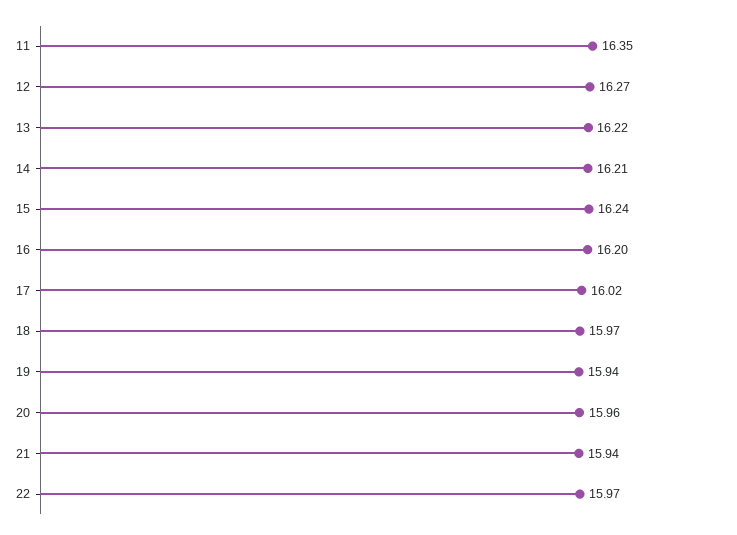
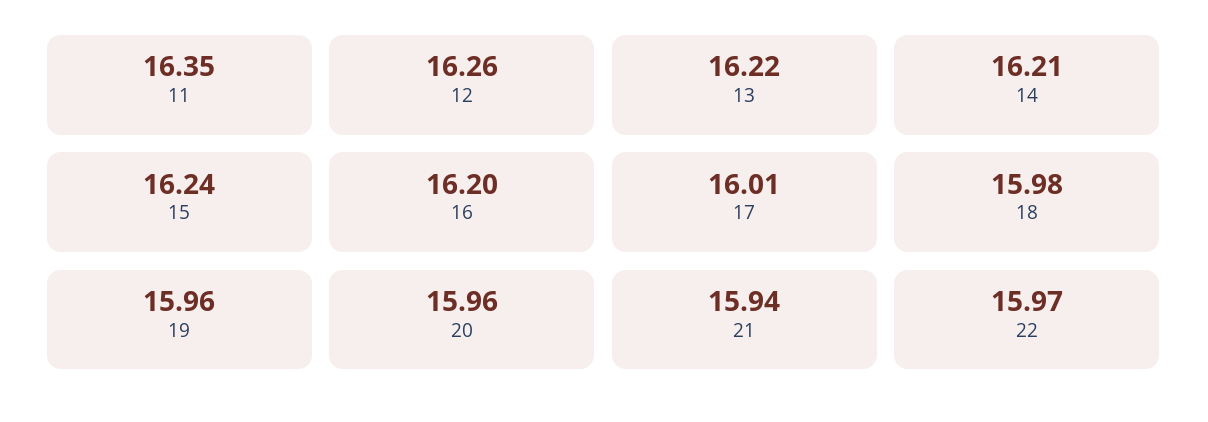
  {
    "11": 16.35,
-   "12": 16.27,
+   "12": 16.26,
    "13": 16.22,
    "14": 16.21,
    "15": 16.24,
    "16": 16.2,
-   "17": 16.02,
+   "17": 16.01,
-   "18": 15.97,
+   "18": 15.98,
-   "19": 15.94,
+   "19": 15.96,
    "20": 15.96,
    "21": 15.94,
    "22": 15.97
  }

